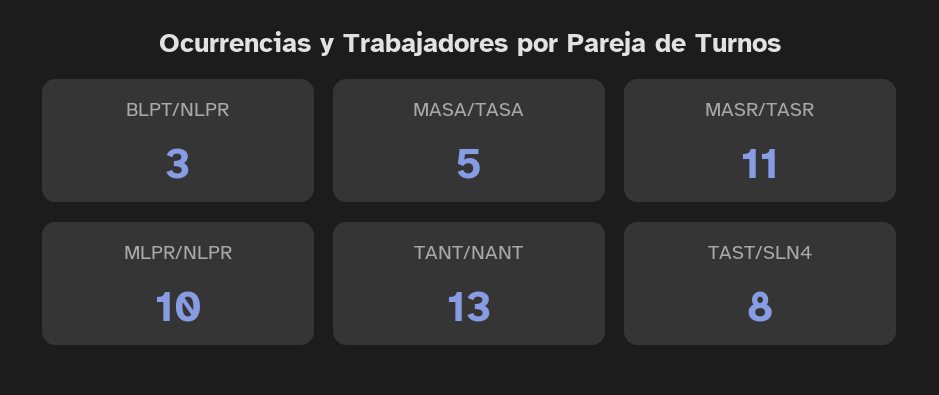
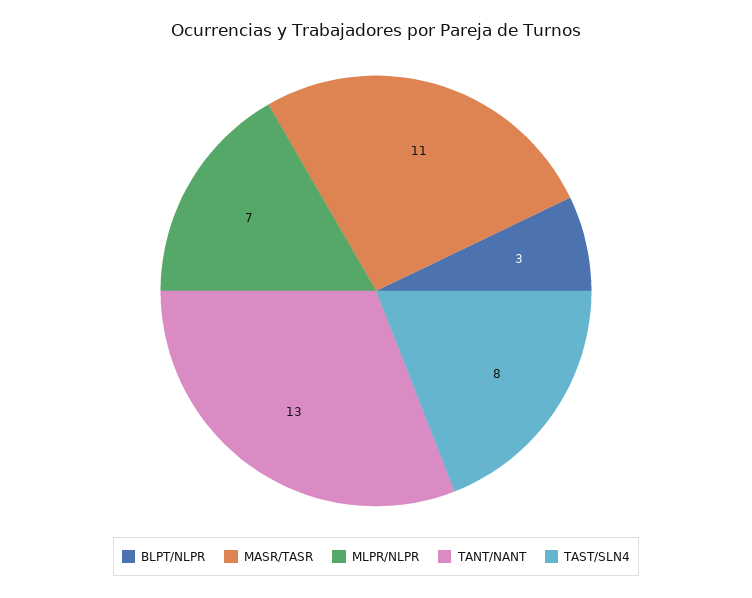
  {
    "BLPT/NLPR": 3,
-   "MASA/TASA": 5,
    "MASR/TASR": 11,
-   "MLPR/NLPR": 10,
+   "MLPR/NLPR": 7,
    "TANT/NANT": 13,
    "TAST/SLN4": 8
  }

